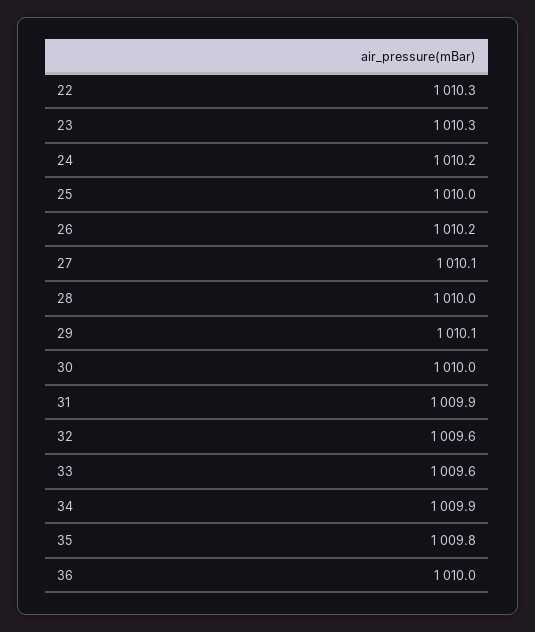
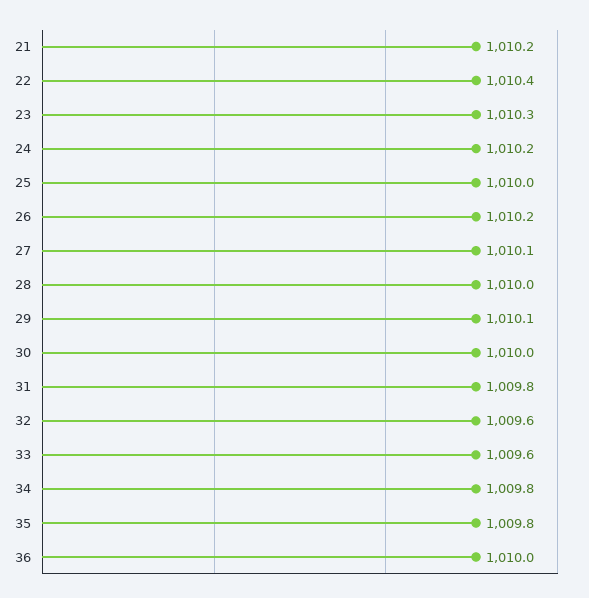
  {
-   "22": 1010.3,
+   "22": 1010.4,
    "23": 1010.3,
    "24": 1010.2,
    "25": 1010,
    "26": 1010.2,
    "27": 1010.1,
    "28": 1010,
    "29": 1010.1,
    "30": 1010,
-   "31": 1009.9,
+   "31": 1009.8,
    "32": 1009.6,
    "33": 1009.6,
-   "34": 1009.9,
+   "34": 1009.8,
    "35": 1009.8,
-   "36": 1010
+   "36": 1010,
+   "21": 1010.2
  }

